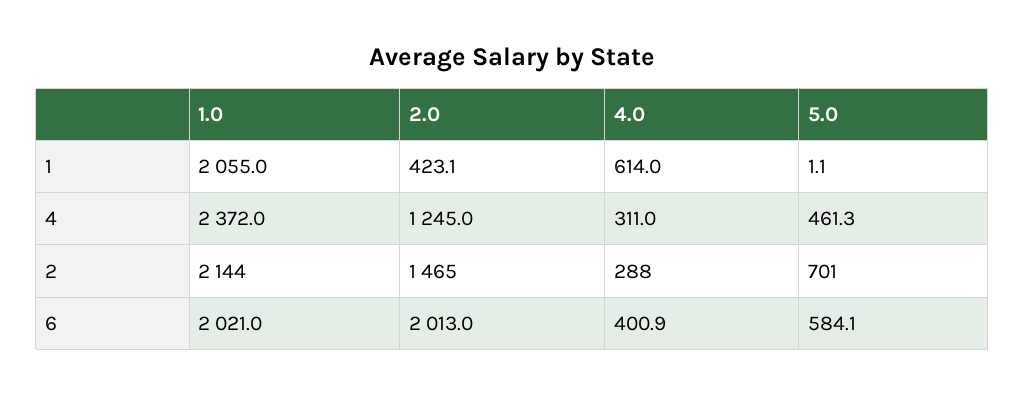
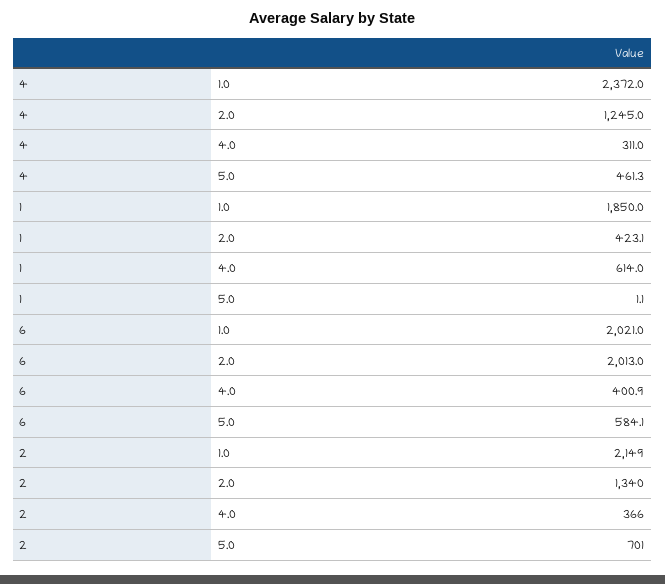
  {
    "1.0": {
-     "1": 2055,
+     "1": 1850,
      "4": 2372,
-     "2": 2144,
+     "2": 2149,
      "6": 2021
    },
    "2.0": {
      "1": 423.1,
      "4": 1245,
-     "2": 1465,
+     "2": 1340,
      "6": 2013
    },
    "4.0": {
      "1": 614,
      "4": 311,
-     "2": 288,
+     "2": 366,
      "6": 400.9
    },
    "5.0": {
      "1": 1.1,
      "4": 461.3,
      "2": 701,
      "6": 584.1
    }
  }

